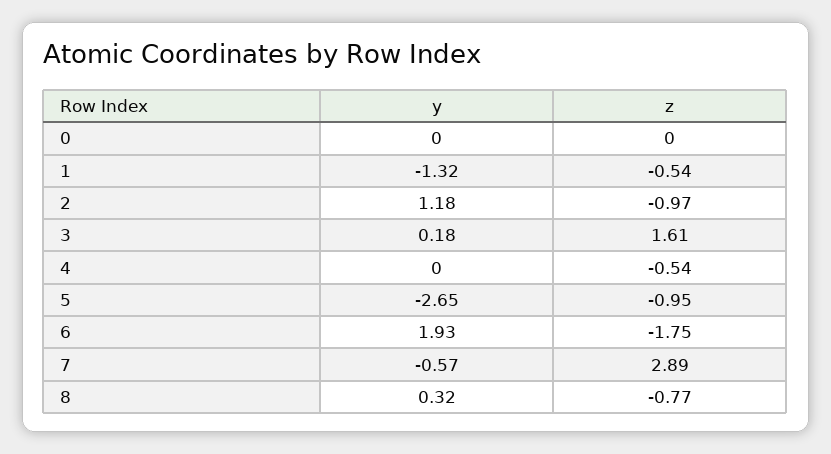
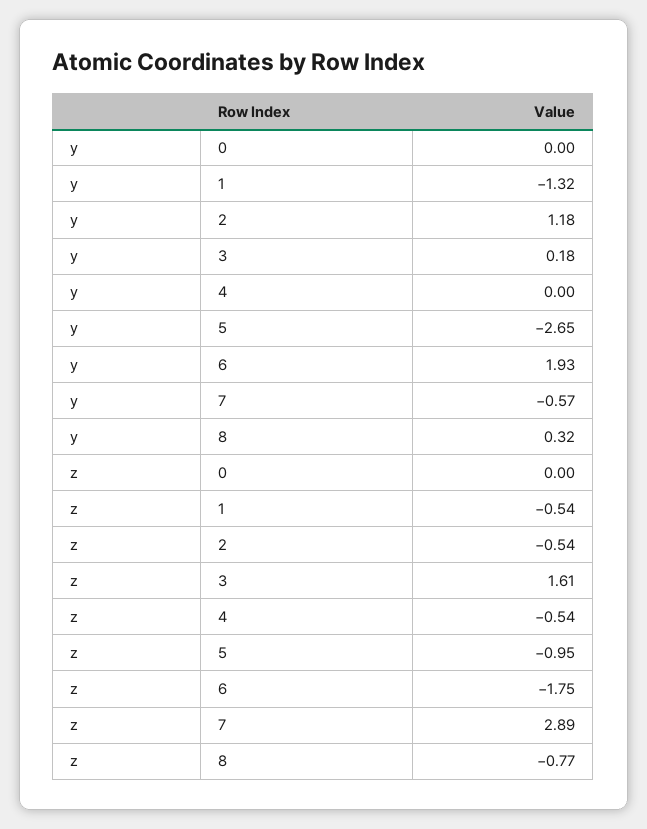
  {
    "y": {
      "0": 0,
      "1": -1.32,
      "2": 1.18,
      "3": 0.18,
      "4": 0,
      "5": -2.65,
      "6": 1.93,
      "7": -0.57,
      "8": 0.32
    },
    "z": {
      "0": 0,
      "1": -0.54,
-     "2": -0.97,
+     "2": -0.54,
      "3": 1.61,
      "4": -0.54,
      "5": -0.95,
      "6": -1.75,
      "7": 2.89,
      "8": -0.77
    }
  }

